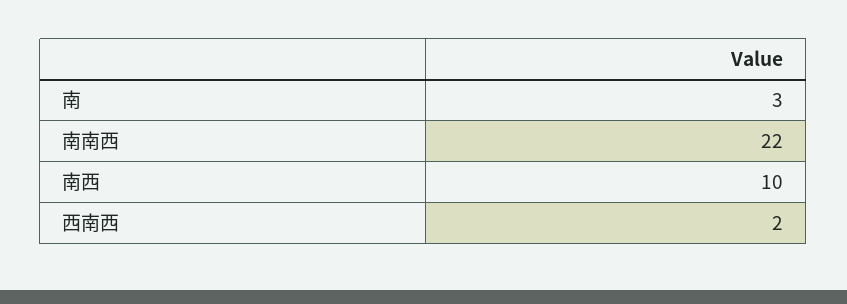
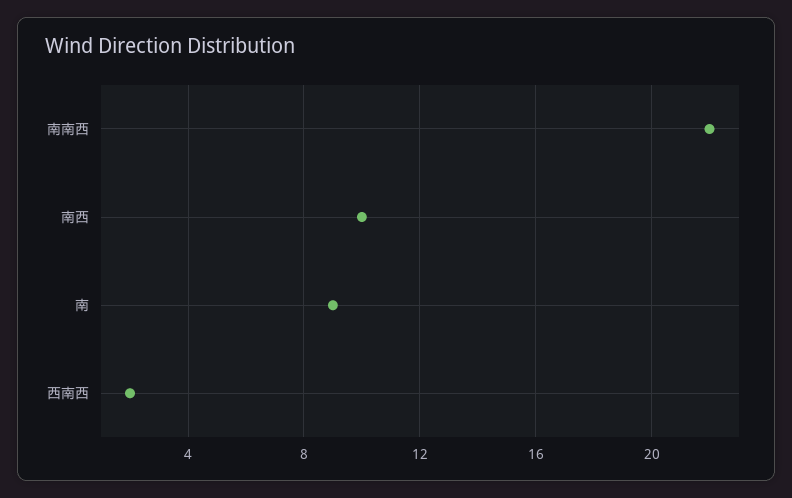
  {
-   "南": 3,
+   "南": 9,
    "南南西": 22,
    "南西": 10,
    "西南西": 2
  }

